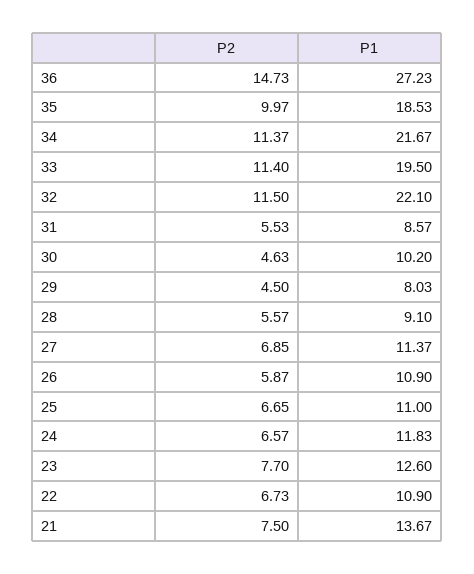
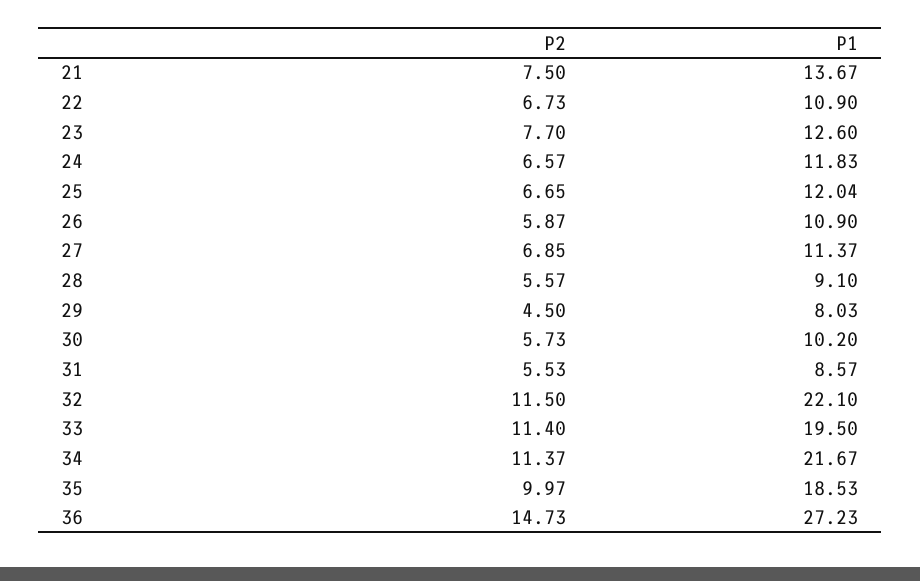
  {
    "P2": {
      "36": 14.73,
      "35": 9.97,
      "34": 11.37,
      "33": 11.4,
      "32": 11.5,
      "31": 5.53,
-     "30": 4.63,
+     "30": 5.73,
      "29": 4.5,
      "28": 5.57,
      "27": 6.85,
      "26": 5.87,
      "25": 6.65,
      "24": 6.57,
      "23": 7.7,
      "22": 6.73,
      "21": 7.5
    },
    "P1": {
      "36": 27.23,
      "35": 18.53,
      "34": 21.67,
      "33": 19.5,
      "32": 22.1,
      "31": 8.57,
      "30": 10.2,
      "29": 8.03,
      "28": 9.1,
      "27": 11.37,
      "26": 10.9,
-     "25": 11,
+     "25": 12.04,
      "24": 11.83,
      "23": 12.6,
      "22": 10.9,
      "21": 13.67
    }
  }

